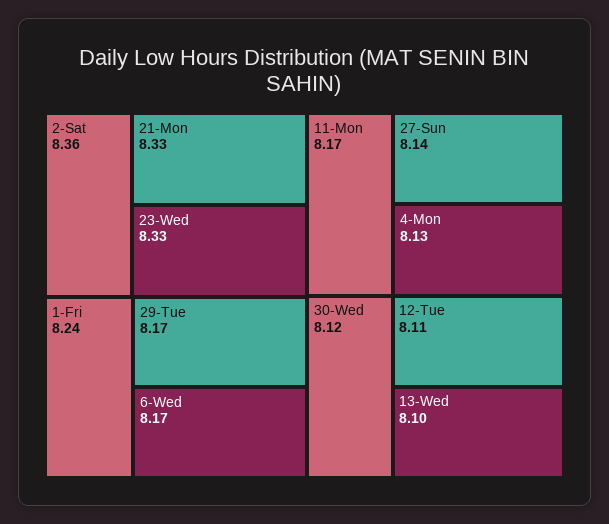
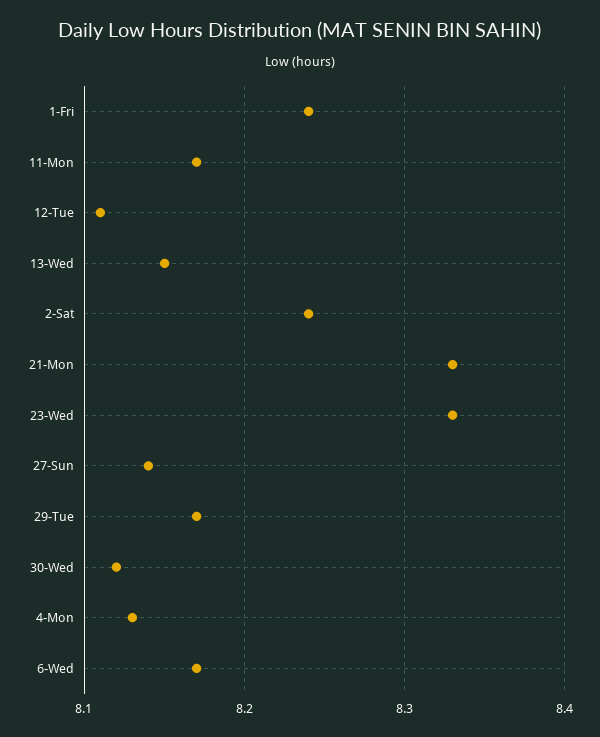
  {
-   "2-Sat": 8.36,
+   "2-Sat": 8.24,
    "21-Mon": 8.33,
    "23-Wed": 8.33,
    "1-Fri": 8.24,
    "29-Tue": 8.17,
    "6-Wed": 8.17,
    "11-Mon": 8.17,
    "27-Sun": 8.14,
    "4-Mon": 8.13,
    "30-Wed": 8.12,
    "12-Tue": 8.11,
-   "13-Wed": 8.1
+   "13-Wed": 8.15
  }

